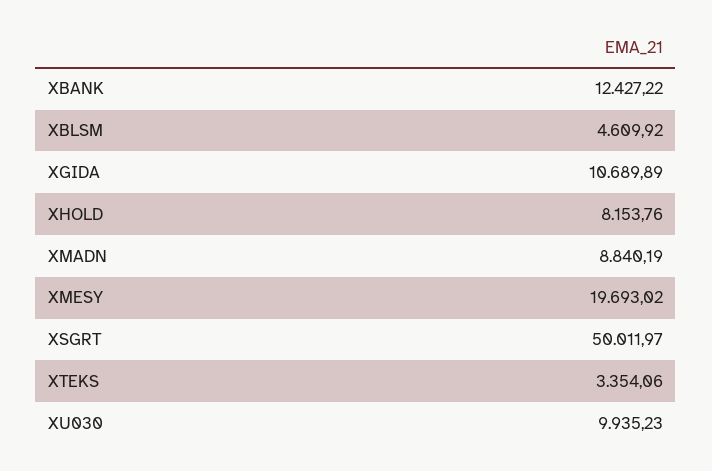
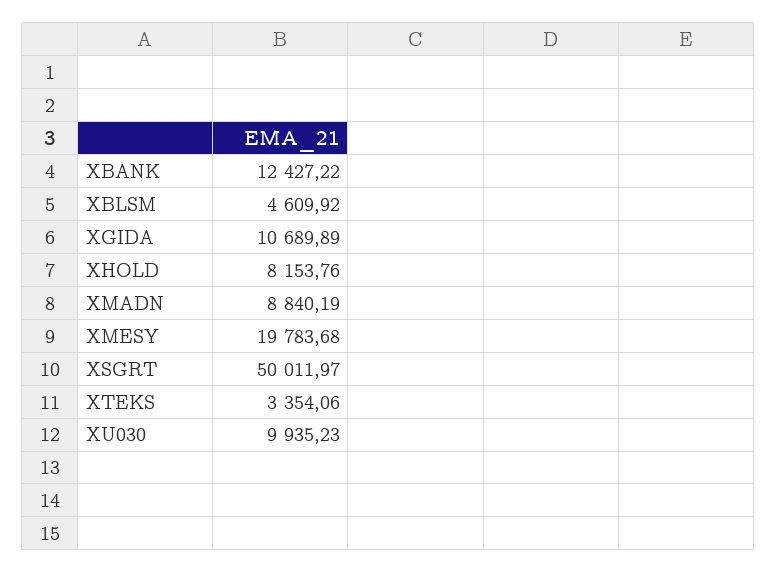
  {
    "XBANK": 12427.22,
    "XBLSM": 4609.92,
    "XGIDA": 10689.89,
    "XHOLD": 8153.76,
    "XMADN": 8840.19,
-   "XMESY": 19693.02,
+   "XMESY": 19783.68,
    "XSGRT": 50011.97,
    "XTEKS": 3354.06,
    "XU030": 9935.23
  }

